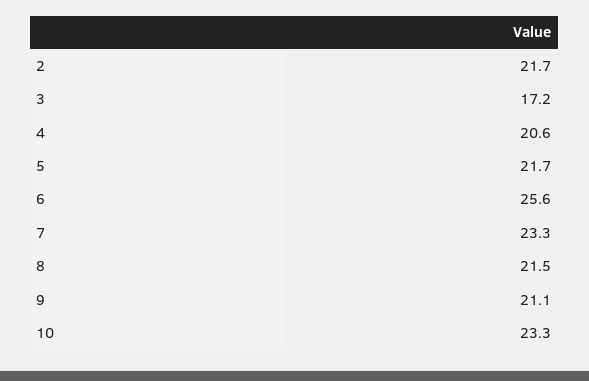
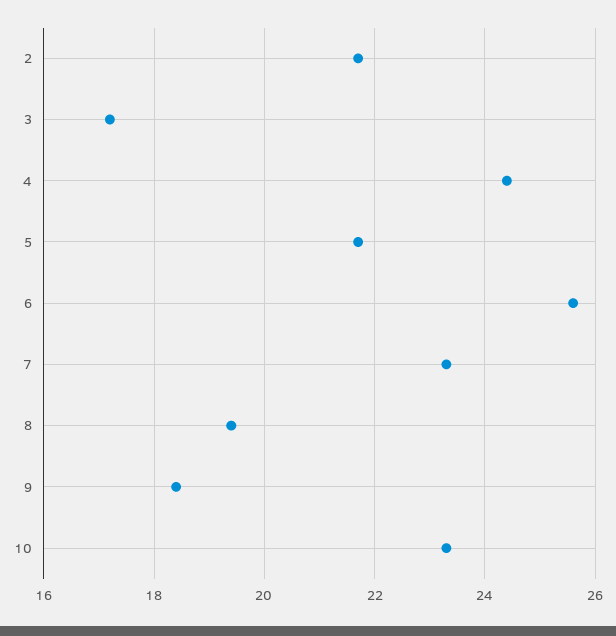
  {
    "2": 21.7,
    "3": 17.2,
-   "4": 20.6,
+   "4": 24.5,
    "5": 21.7,
    "6": 25.6,
    "7": 23.3,
-   "8": 21.5,
+   "8": 19.5,
-   "9": 21.1,
+   "9": 18.5,
    "10": 23.3
  }

